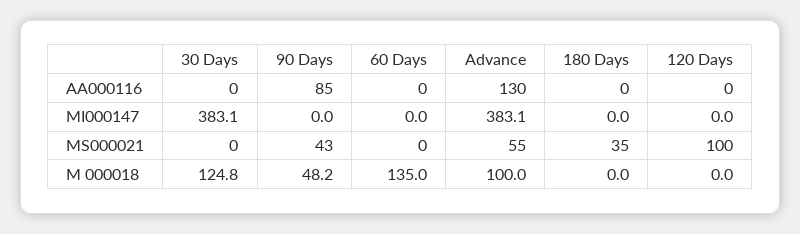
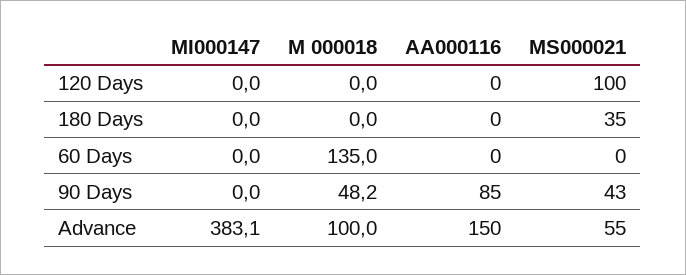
  {
-   "30 Days": {
-     "AA000116": 0,
-     "MI000147": 383.1,
-     "MS000021": 0,
-     "M 000018": 124.8
-   },
    "90 Days": {
      "AA000116": 85,
      "MI000147": 0,
      "MS000021": 43,
      "M 000018": 48.2
    },
    "60 Days": {
      "AA000116": 0,
      "MI000147": 0,
      "MS000021": 0,
      "M 000018": 135
    },
    "Advance": {
-     "AA000116": 130,
+     "AA000116": 150,
      "MI000147": 383.1,
      "MS000021": 55,
      "M 000018": 100
    },
    "180 Days": {
      "AA000116": 0,
      "MI000147": 0,
      "MS000021": 35,
      "M 000018": 0
    },
    "120 Days": {
      "AA000116": 0,
      "MI000147": 0,
      "MS000021": 100,
      "M 000018": 0
    }
  }

